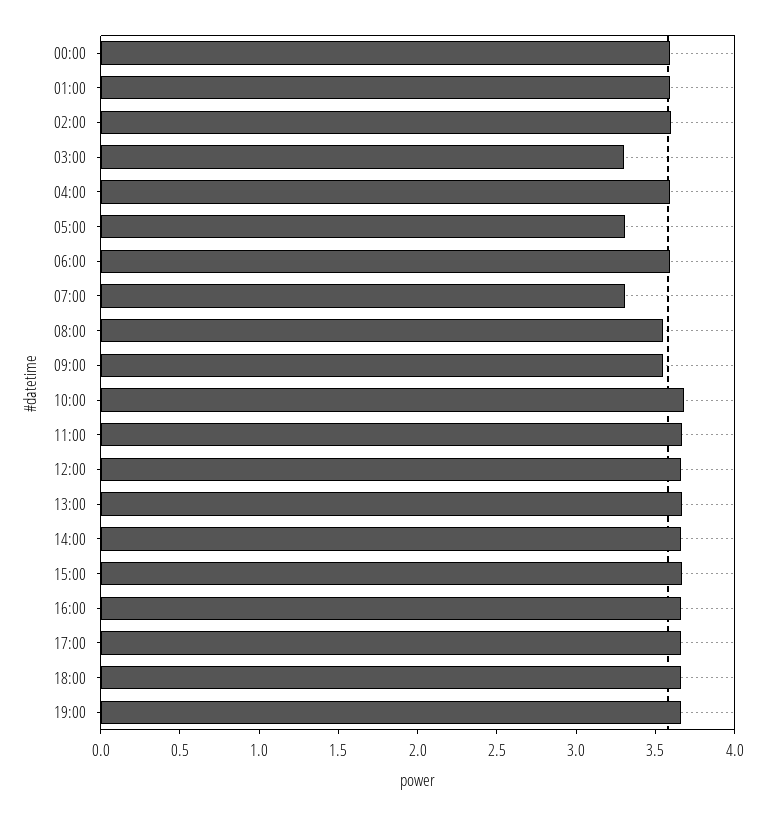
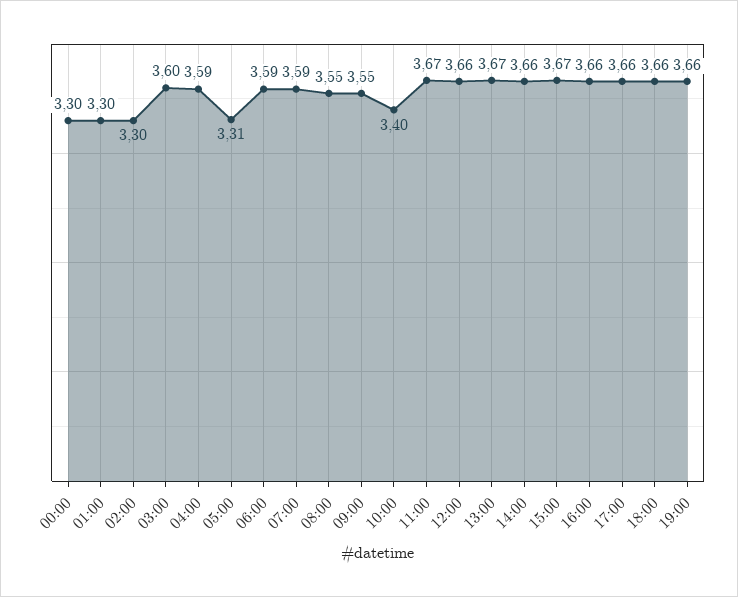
  {
-   "00:00": 3.6,
+   "00:00": 3.3,
-   "01:00": 3.6,
+   "01:00": 3.3,
-   "02:00": 3.6,
+   "02:00": 3.3,
-   "03:00": 3.3,
+   "03:00": 3.6,
    "04:00": 3.59,
    "05:00": 3.31,
    "06:00": 3.59,
-   "07:00": 3.3,
+   "07:00": 3.59,
    "08:00": 3.55,
    "09:00": 3.55,
-   "10:00": 3.7,
+   "10:00": 3.4,
    "11:00": 3.67,
    "12:00": 3.66,
    "13:00": 3.67,
    "14:00": 3.66,
    "15:00": 3.67,
    "16:00": 3.66,
    "17:00": 3.66,
    "18:00": 3.66,
    "19:00": 3.66
  }

